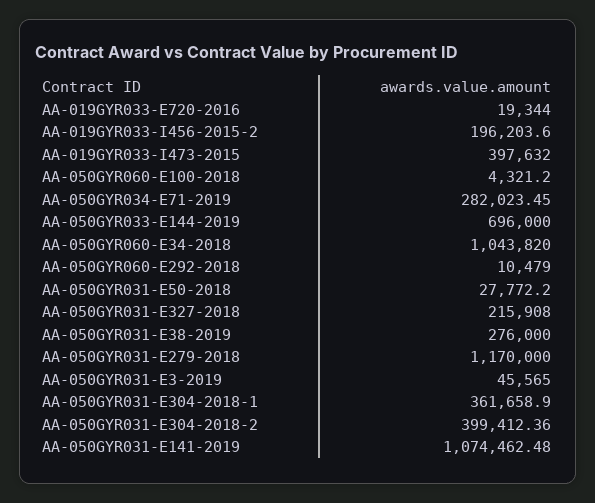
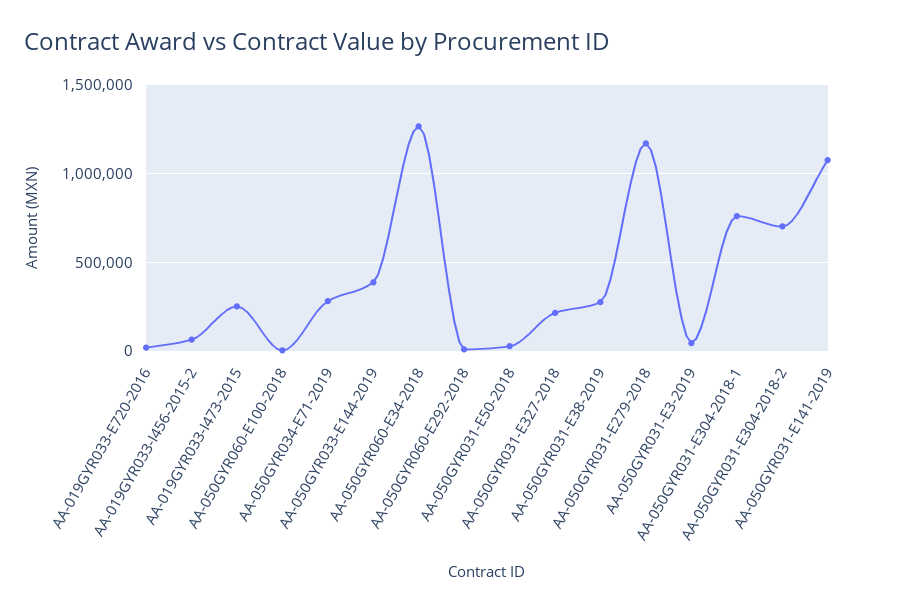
  {
    "AA-019GYR033-E720-2016": 19344,
-   "AA-019GYR033-I456-2015-2": 196203.6,
+   "AA-019GYR033-I456-2015-2": 50000,
-   "AA-019GYR033-I473-2015": 397632,
+   "AA-019GYR033-I473-2015": 250000,
    "AA-050GYR060-E100-2018": 4321.2,
    "AA-050GYR034-E71-2019": 282023.45,
-   "AA-050GYR033-E144-2019": 696000,
+   "AA-050GYR033-E144-2019": 400000,
-   "AA-050GYR060-E34-2018": 1043820,
+   "AA-050GYR060-E34-2018": 1250000,
    "AA-050GYR060-E292-2018": 10479,
    "AA-050GYR031-E50-2018": 27772.2,
    "AA-050GYR031-E327-2018": 215908,
    "AA-050GYR031-E38-2019": 276000,
    "AA-050GYR031-E279-2018": 1170000,
    "AA-050GYR031-E3-2019": 45565,
-   "AA-050GYR031-E304-2018-1": 361658.9,
+   "AA-050GYR031-E304-2018-1": 750000,
-   "AA-050GYR031-E304-2018-2": 399412.36,
+   "AA-050GYR031-E304-2018-2": 700000,
    "AA-050GYR031-E141-2019": 1074462.48
  }

